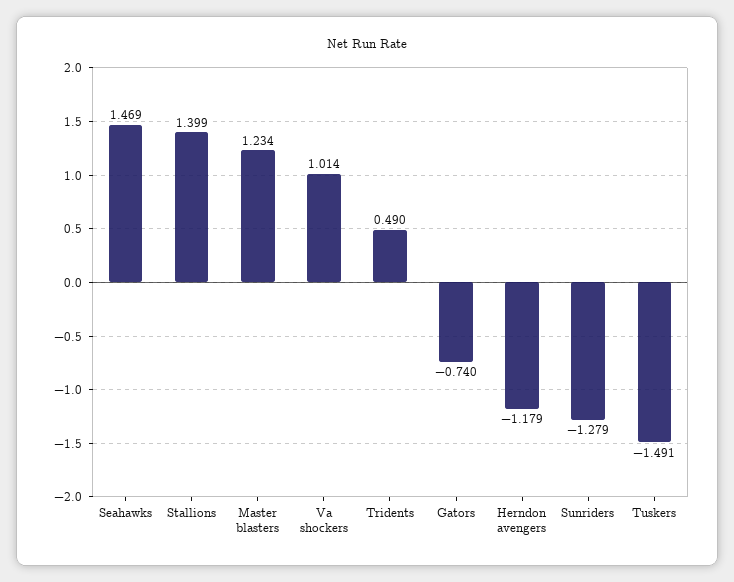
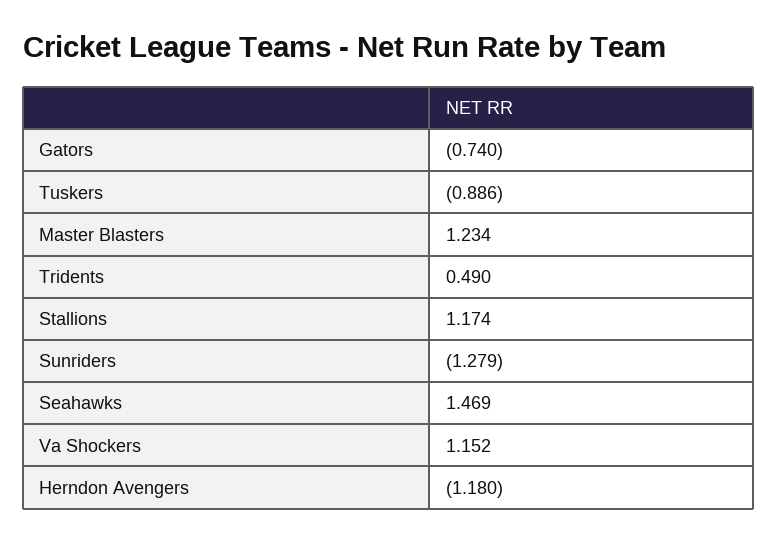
  {
    "Seahawks": 1.469,
-   "Stallions": 1.399,
+   "Stallions": 1.174,
    "Master blasters": 1.234,
-   "Va shockers": 1.014,
+   "Va shockers": 1.152,
    "Tridents": 0.49,
    "Gators": -0.74,
-   "Herndon avengers": -1.179,
+   "Herndon avengers": -1.18,
    "Sunriders": -1.279,
-   "Tuskers": -1.491
+   "Tuskers": -0.886
  }

